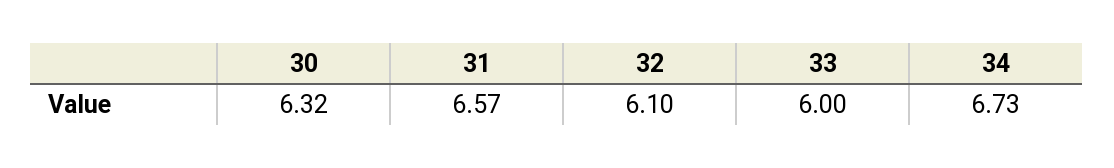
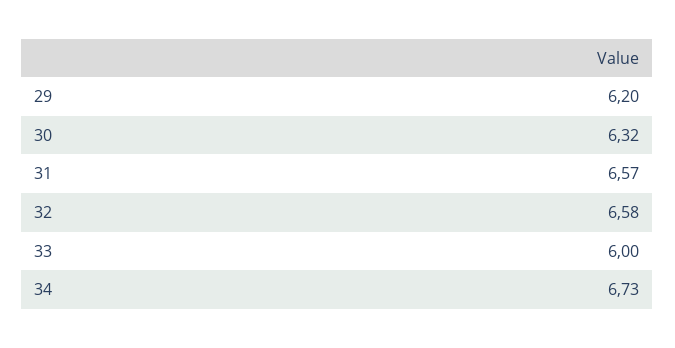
  {
    "30": 6.32,
    "31": 6.57,
-   "32": 6.1,
+   "32": 6.58,
    "33": 6,
-   "34": 6.73
+   "34": 6.73,
+   "29": 6.2
  }

